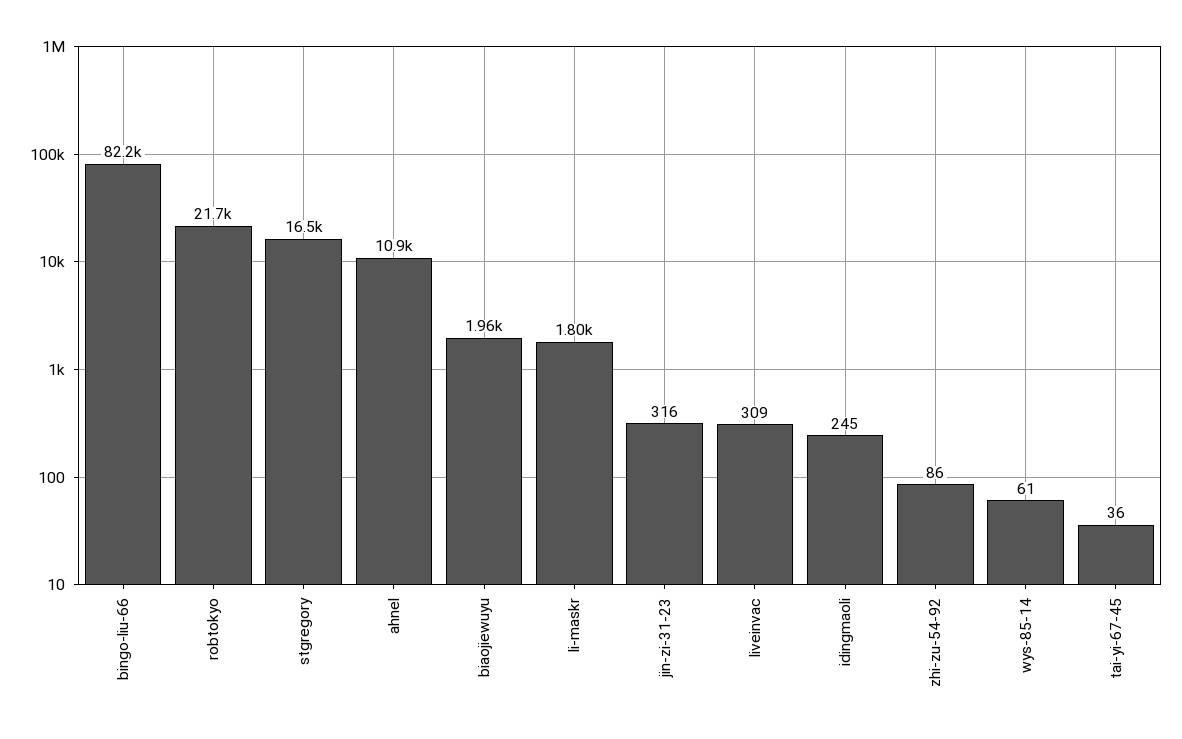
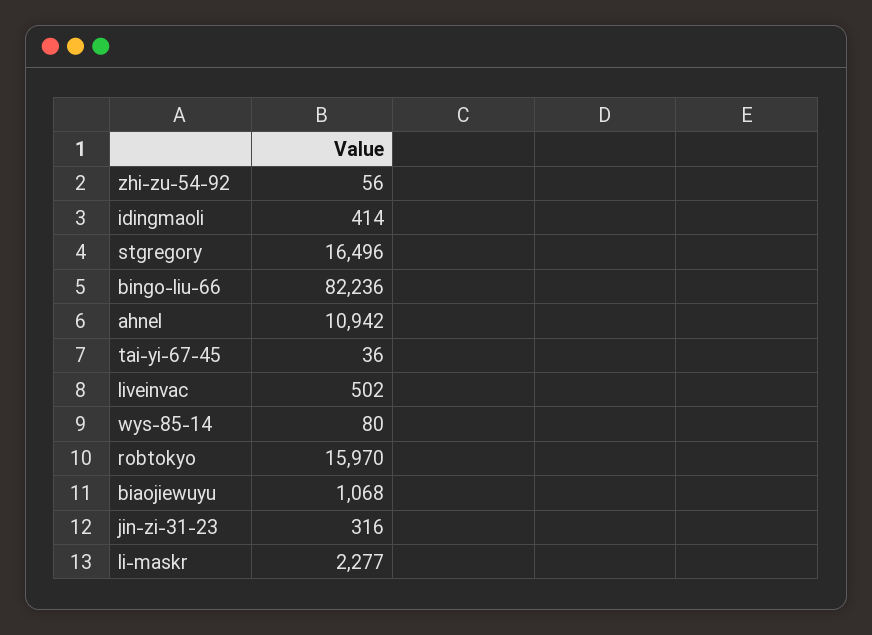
  {
    "bingo-liu-66": 82236,
-   "robtokyo": 21700,
+   "robtokyo": 15970,
    "stgregory": 16496,
    "ahnel": 10942,
-   "biaojiewuyu": 1960,
+   "biaojiewuyu": 1068,
-   "li-maskr": 1800,
+   "li-maskr": 2277,
    "jin-zi-31-23": 316,
-   "liveinvac": 309,
+   "liveinvac": 502,
-   "idingmaoli": 245,
+   "idingmaoli": 414,
-   "zhi-zu-54-92": 86,
+   "zhi-zu-54-92": 56,
-   "wys-85-14": 61,
+   "wys-85-14": 80,
    "tai-yi-67-45": 36
  }

